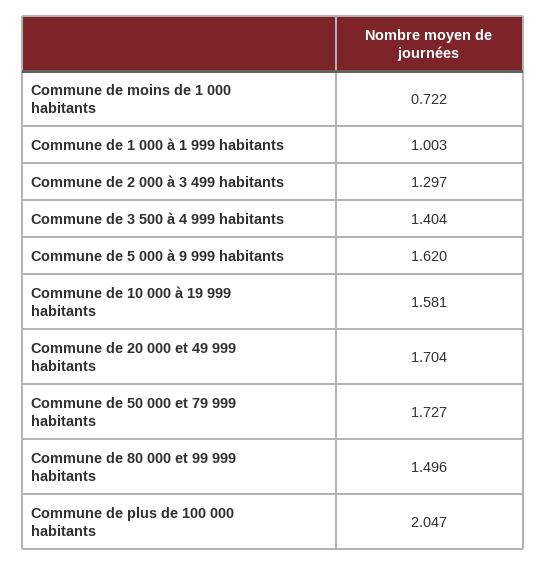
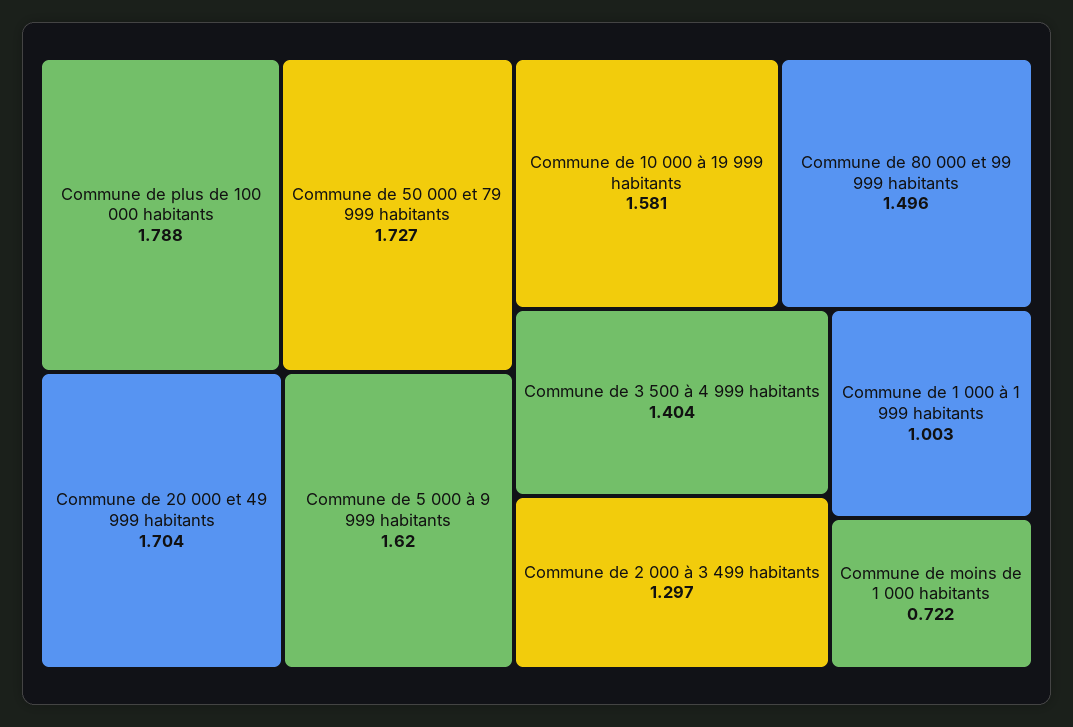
  {
    "Commune de moins de 1 000 habitants": 0.722,
    "Commune de 1 000 à 1 999 habitants": 1.003,
    "Commune de 2 000 à 3 499 habitants": 1.297,
    "Commune de 3 500 à 4 999 habitants": 1.404,
    "Commune de 5 000 à 9 999 habitants": 1.62,
    "Commune de 10 000 à 19 999 habitants": 1.581,
    "Commune de 20 000 et 49 999 habitants": 1.704,
    "Commune de 50 000 et 79 999 habitants": 1.727,
    "Commune de 80 000 et 99 999 habitants": 1.496,
-   "Commune de plus de 100 000 habitants": 2.047
+   "Commune de plus de 100 000 habitants": 1.788
  }

